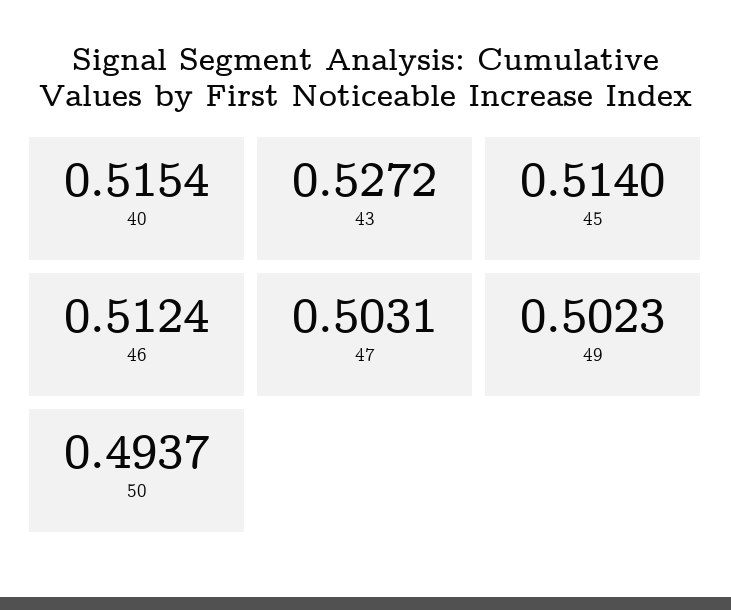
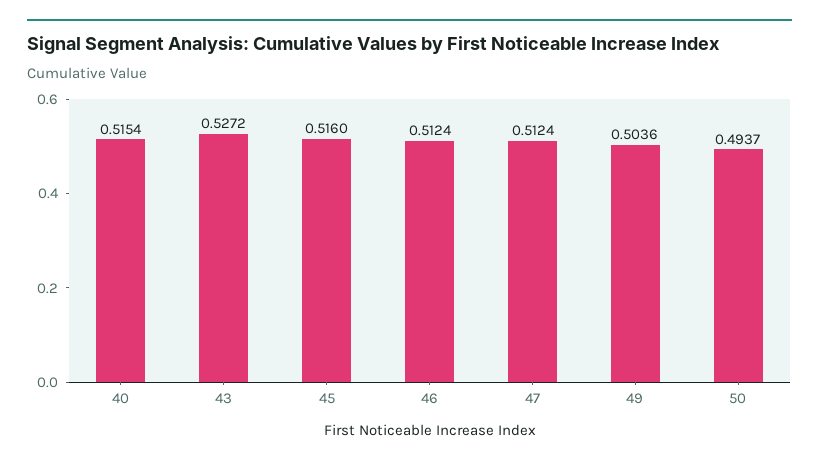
  {
    "40": 0.5154,
    "43": 0.5272,
-   "45": 0.514,
+   "45": 0.516,
    "46": 0.5124,
-   "47": 0.5031,
+   "47": 0.5124,
-   "49": 0.5023,
+   "49": 0.5036,
    "50": 0.4937
  }

